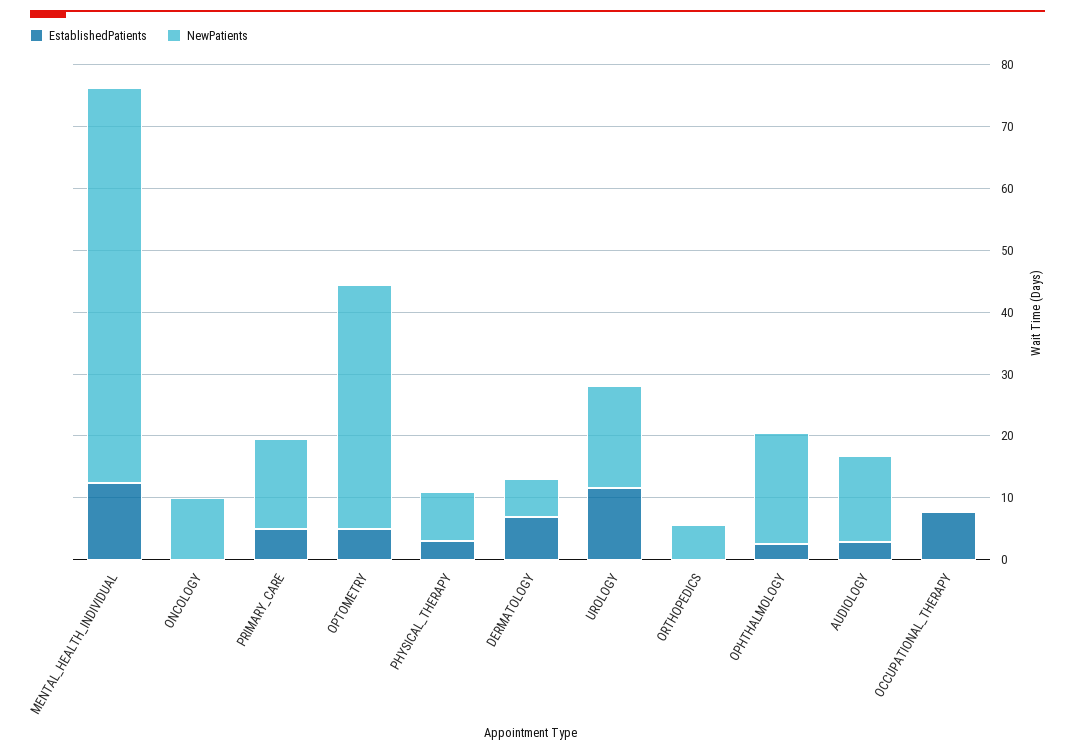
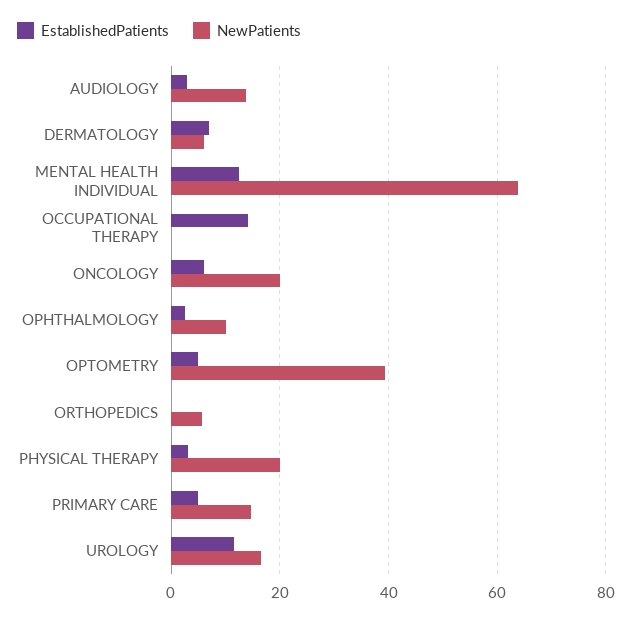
  {
    "EstablishedPatients": {
      "MENTAL_HEALTH_INDIVIDUAL": 12,
-     "ONCOLOGY": 0,
+     "ONCOLOGY": 6,
      "PRIMARY_CARE": 4,
      "OPTOMETRY": 6,
      "PHYSICAL_THERAPY": 4,
      "DERMATOLOGY": 6,
      "UROLOGY": 12,
      "ORTHOPEDICS": 0,
      "OPHTHALMOLOGY": 2,
      "AUDIOLOGY": 2,
-     "OCCUPATIONAL_THERAPY": 8
+     "OCCUPATIONAL_THERAPY": 14
    },
    "NewPatients": {
      "MENTAL_HEALTH_INDIVIDUAL": 64,
-     "ONCOLOGY": 10,
+     "ONCOLOGY": 20,
      "PRIMARY_CARE": 14,
      "OPTOMETRY": 40,
-     "PHYSICAL_THERAPY": 8,
+     "PHYSICAL_THERAPY": 20,
      "DERMATOLOGY": 6,
      "UROLOGY": 16,
      "ORTHOPEDICS": 6,
-     "OPHTHALMOLOGY": 18,
+     "OPHTHALMOLOGY": 10,
      "AUDIOLOGY": 14,
      "OCCUPATIONAL_THERAPY": 0
    }
  }

